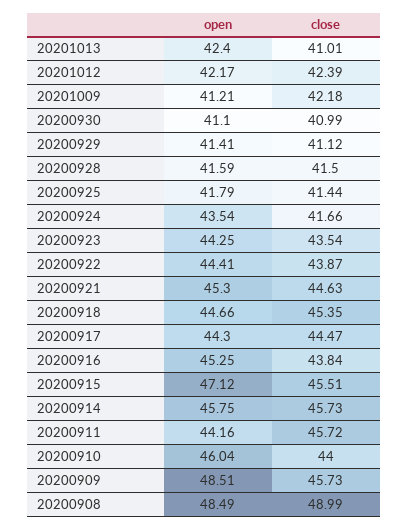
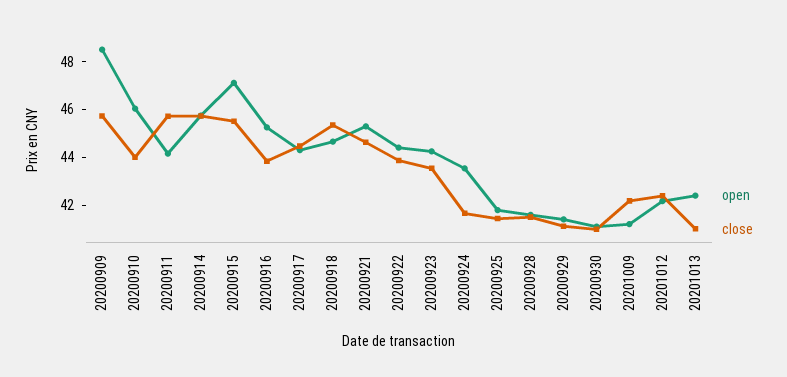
  {
    "open": {
      "20201013": 42.4,
      "20201012": 42.17,
      "20201009": 41.21,
      "20200930": 41.1,
      "20200929": 41.41,
      "20200928": 41.59,
      "20200925": 41.79,
      "20200924": 43.54,
      "20200923": 44.25,
      "20200922": 44.41,
      "20200921": 45.3,
      "20200918": 44.66,
      "20200917": 44.3,
      "20200916": 45.25,
      "20200915": 47.12,
      "20200914": 45.75,
      "20200911": 44.16,
      "20200910": 46.04,
-     "20200909": 48.51,
+     "20200909": 48.51
-     "20200908": 48.49
    },
    "close": {
      "20201013": 41.01,
      "20201012": 42.39,
      "20201009": 42.18,
      "20200930": 40.99,
      "20200929": 41.12,
      "20200928": 41.5,
      "20200925": 41.44,
      "20200924": 41.66,
      "20200923": 43.54,
      "20200922": 43.87,
      "20200921": 44.63,
      "20200918": 45.35,
      "20200917": 44.47,
      "20200916": 43.84,
      "20200915": 45.51,
      "20200914": 45.73,
      "20200911": 45.72,
      "20200910": 44,
-     "20200909": 45.73,
+     "20200909": 45.73
-     "20200908": 48.99
    }
  }

